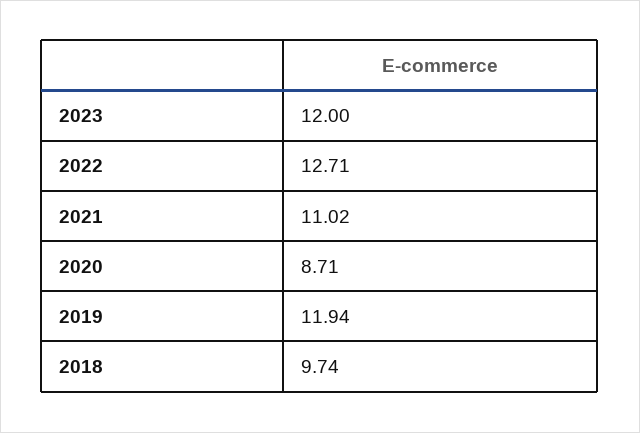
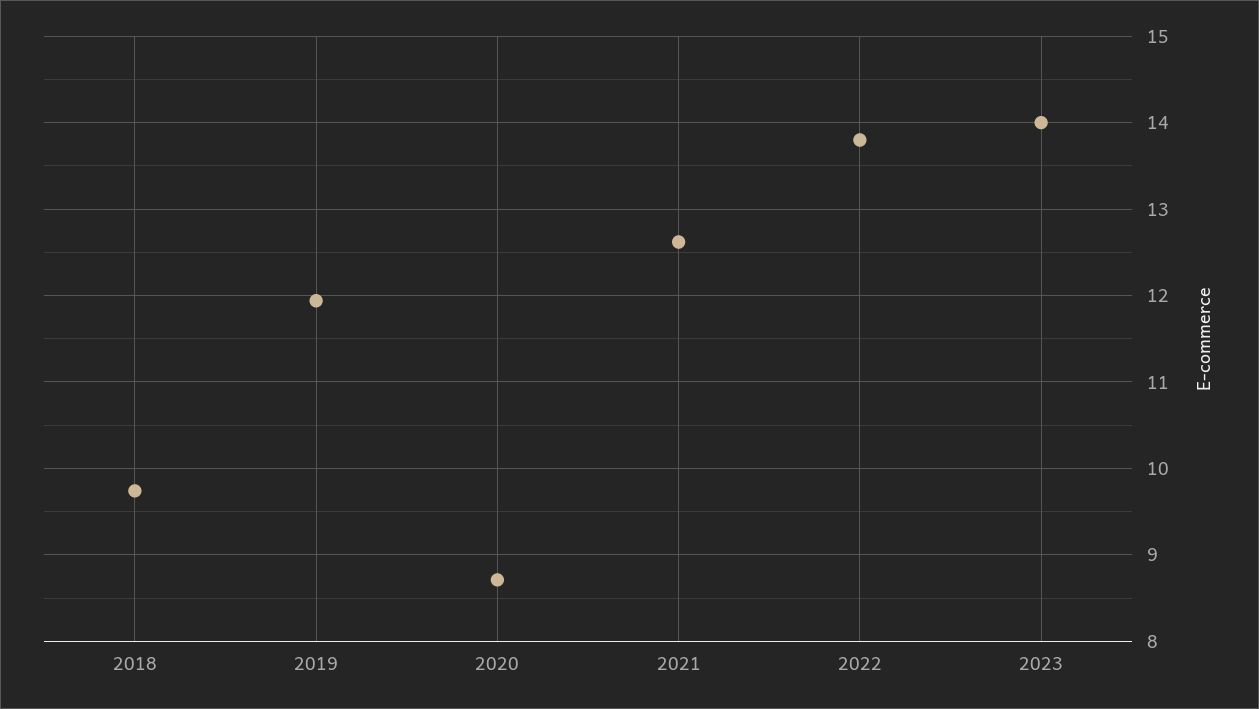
  {
-   "2023": 12,
+   "2023": 14,
-   "2022": 12.71,
+   "2022": 13.8,
-   "2021": 11.02,
+   "2021": 12.6,
    "2020": 8.71,
    "2019": 11.94,
    "2018": 9.74
  }

